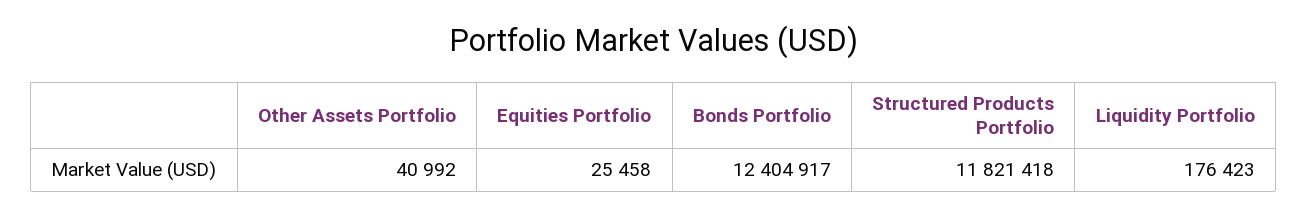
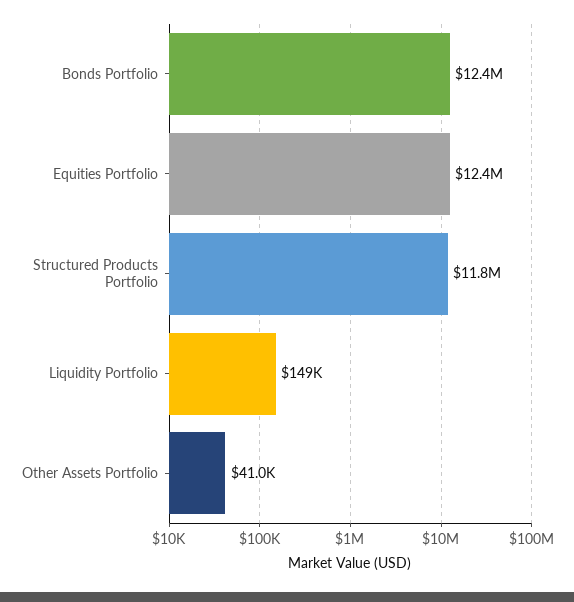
  {
    "Other Assets Portfolio": 40992,
-   "Equities Portfolio": 25458,
+   "Equities Portfolio": 12400000,
    "Bonds Portfolio": 12404917,
    "Structured Products Portfolio": 11821418,
-   "Liquidity Portfolio": 176423
+   "Liquidity Portfolio": 149000
  }

